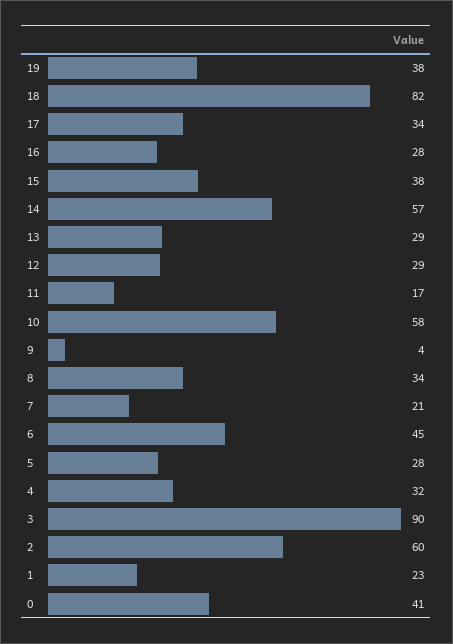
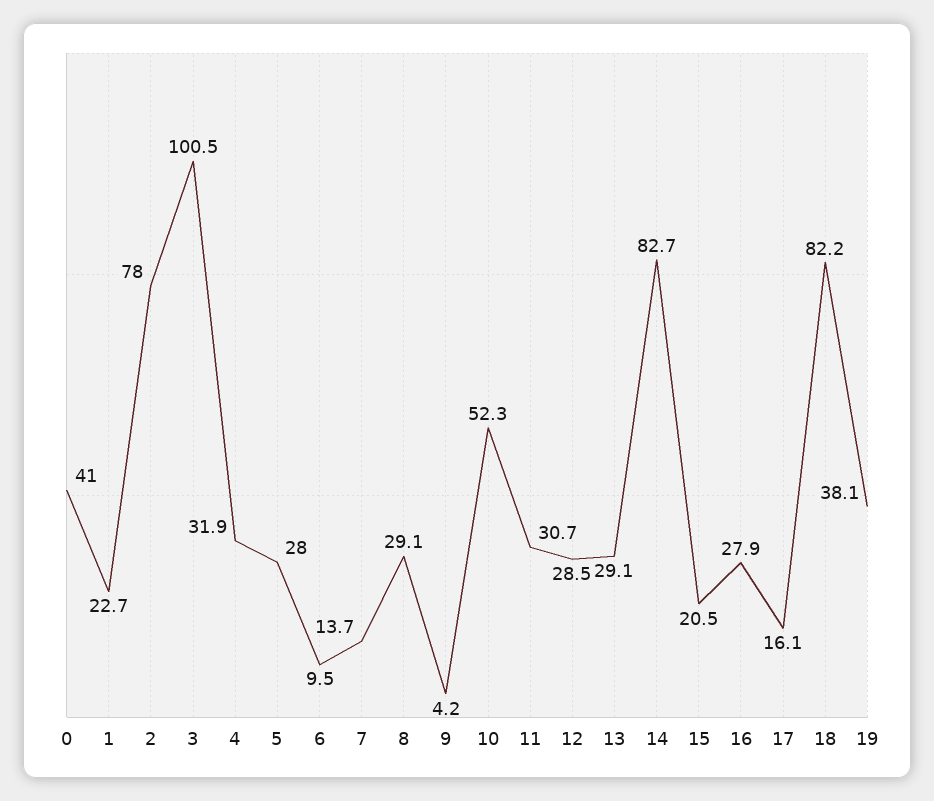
  {
    "19": 38.1,
    "18": 82.2,
-   "17": 34,
+   "17": 16.1,
    "16": 27.9,
-   "15": 38,
+   "15": 20.5,
-   "14": 57,
+   "14": 82.7,
    "13": 29.1,
    "12": 28.5,
-   "11": 17,
+   "11": 30.7,
-   "10": 58,
+   "10": 52.3,
    "9": 4.2,
-   "8": 34,
+   "8": 29.1,
-   "7": 21,
+   "7": 13.7,
-   "6": 45,
+   "6": 9.5,
    "5": 28,
    "4": 31.9,
-   "3": 90,
+   "3": 100.5,
-   "2": 60,
+   "2": 78,
    "1": 22.7,
    "0": 41
  }

